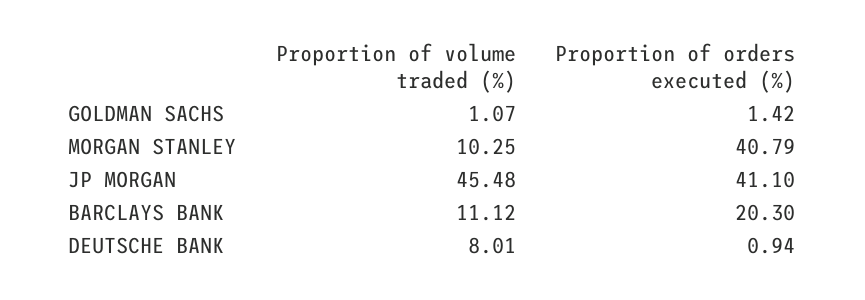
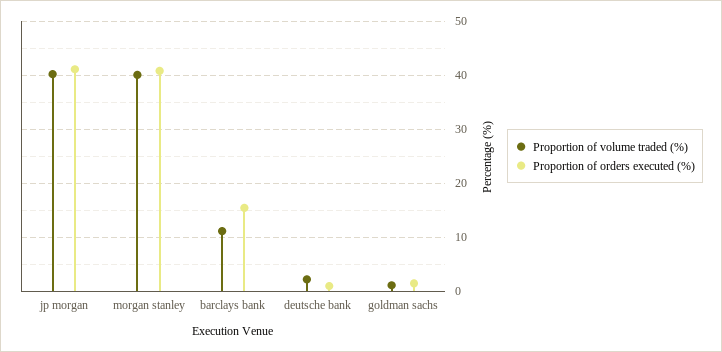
  {
    "Proportion of volume traded (%)": {
      "GOLDMAN SACHS": 1.07,
-     "MORGAN STANLEY": 10.25,
+     "MORGAN STANLEY": 40,
-     "JP MORGAN": 45.48,
+     "JP MORGAN": 40,
      "BARCLAYS BANK": 11.12,
-     "DEUTSCHE BANK": 8.01
+     "DEUTSCHE BANK": 2
    },
    "Proportion of orders executed (%)": {
      "GOLDMAN SACHS": 1.42,
      "MORGAN STANLEY": 40.79,
      "JP MORGAN": 41.1,
-     "BARCLAYS BANK": 20.3,
+     "BARCLAYS BANK": 16,
      "DEUTSCHE BANK": 0.94
    }
  }

